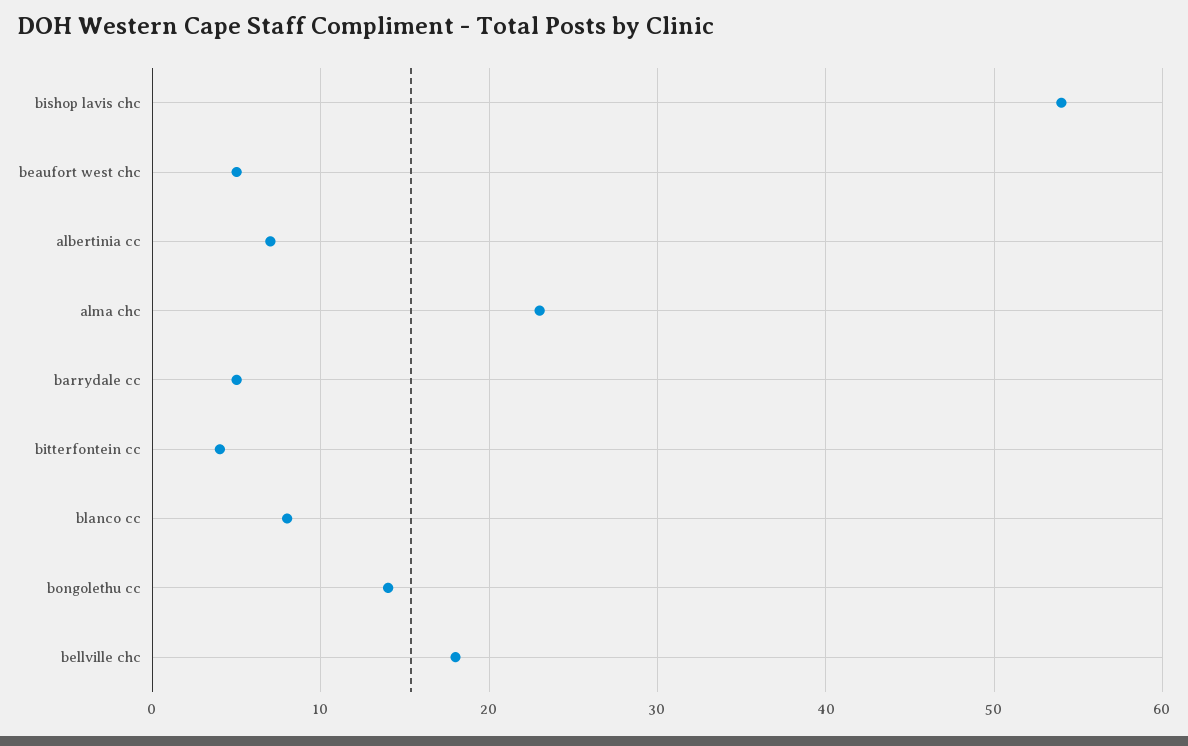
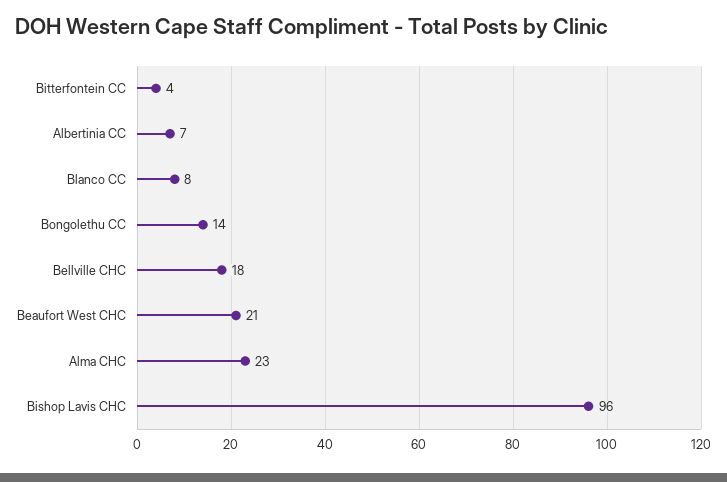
  {
-   "bishop lavis chc": 54,
+   "bishop lavis chc": 96,
-   "beaufort west chc": 5,
+   "beaufort west chc": 21,
    "albertinia cc": 7,
    "alma chc": 23,
-   "barrydale cc": 5,
    "bitterfontein cc": 4,
    "blanco cc": 8,
    "bongolethu cc": 14,
    "bellville chc": 18
  }

